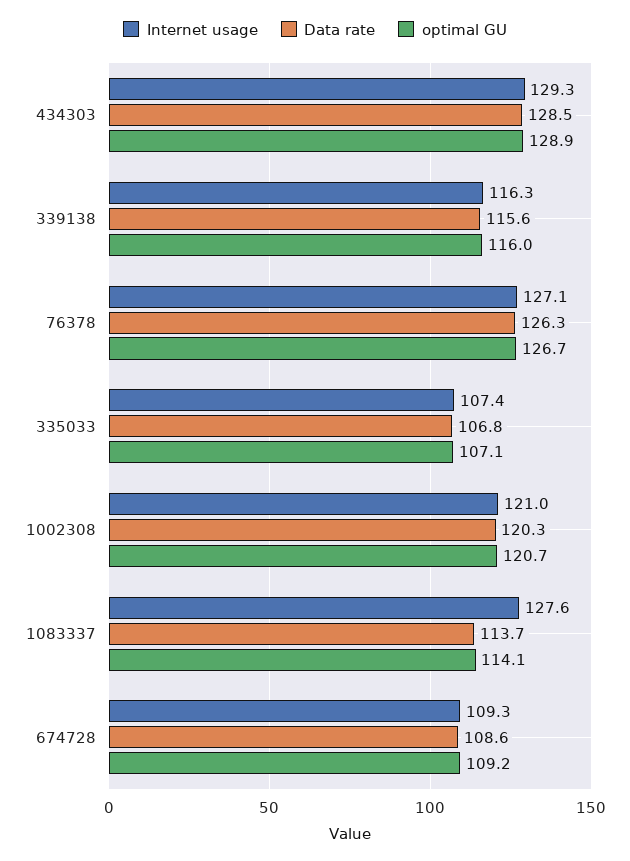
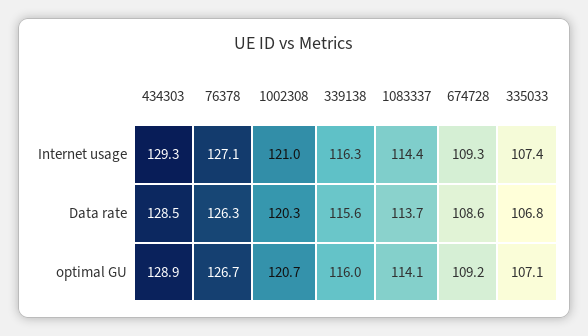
  {
    "Internet usage": {
      "434303": 129.3,
      "339138": 116.3,
      "76378": 127.1,
      "335033": 107.4,
      "1002308": 121,
-     "1083337": 127.6,
+     "1083337": 114.4,
      "674728": 109.3
    },
    "Data rate": {
      "434303": 128.5,
      "339138": 115.6,
      "76378": 126.3,
      "335033": 106.8,
      "1002308": 120.3,
      "1083337": 113.7,
      "674728": 108.6
    },
    "optimal GU": {
      "434303": 128.9,
      "339138": 116,
      "76378": 126.7,
      "335033": 107.1,
      "1002308": 120.7,
      "1083337": 114.1,
      "674728": 109.2
    }
  }

